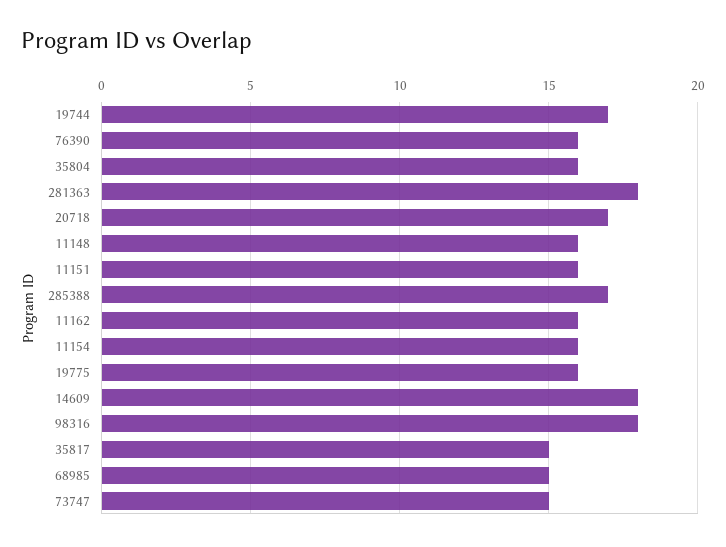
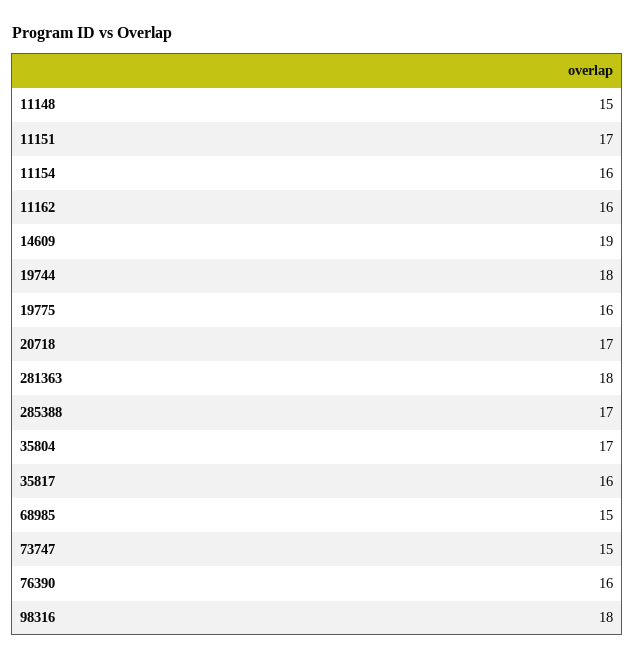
  {
-   "19744": 17,
+   "19744": 18,
    "76390": 16,
-   "35804": 16,
+   "35804": 17,
    "281363": 18,
    "20718": 17,
-   "11148": 16,
+   "11148": 15,
-   "11151": 16,
+   "11151": 17,
    "285388": 17,
    "11162": 16,
    "11154": 16,
    "19775": 16,
-   "14609": 18,
+   "14609": 19,
    "98316": 18,
-   "35817": 15,
+   "35817": 16,
    "68985": 15,
    "73747": 15
  }

